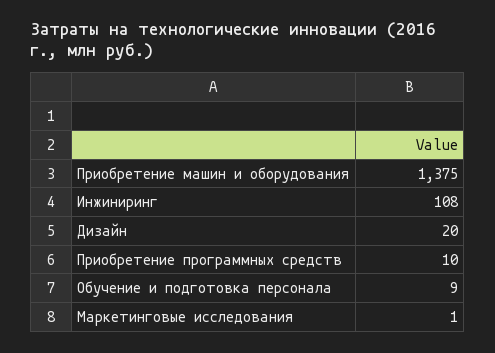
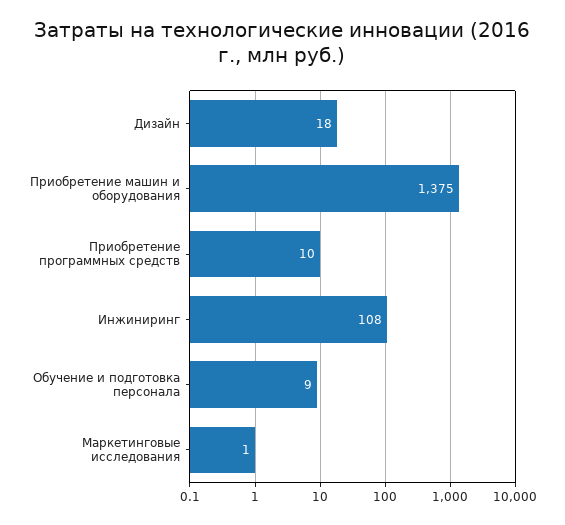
  {
    "Приобретение машин и оборудования": 1375,
    "Инжиниринг": 108,
-   "Дизайн": 20,
+   "Дизайн": 18,
    "Приобретение программных средств": 10,
    "Обучение и подготовка персонала": 9,
    "Маркетинговые исследования": 1
  }

